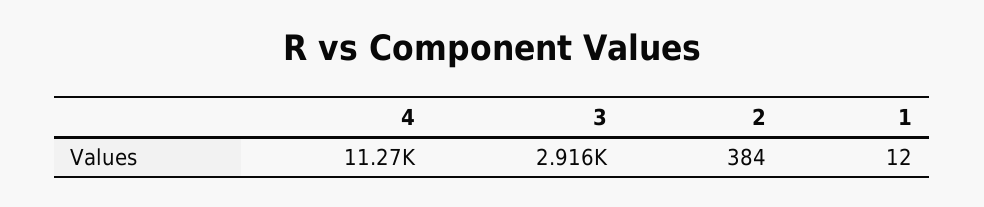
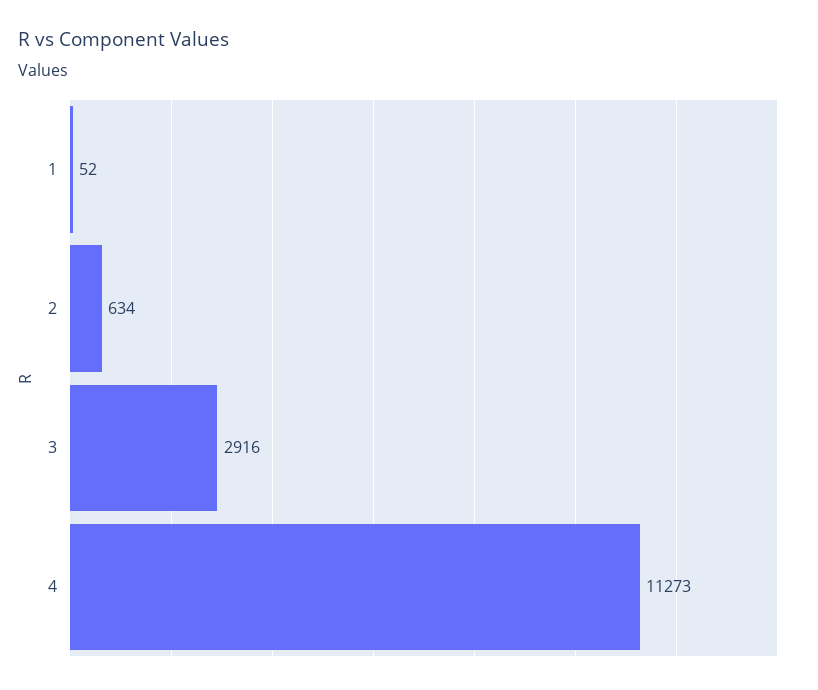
  {
    "4": 11273,
    "3": 2916,
-   "2": 384,
+   "2": 634,
-   "1": 12
+   "1": 52
  }

